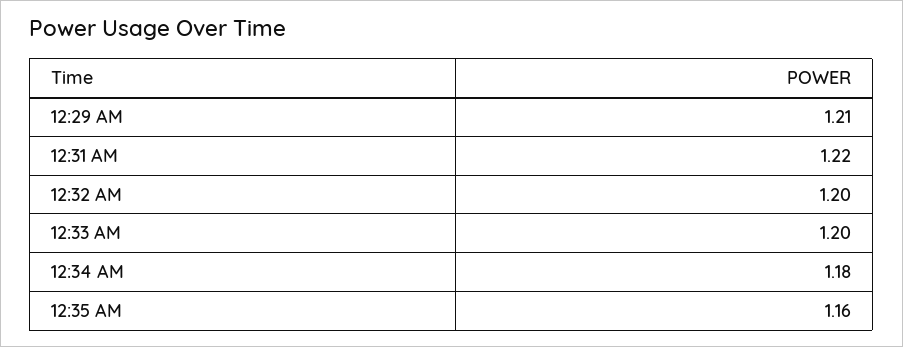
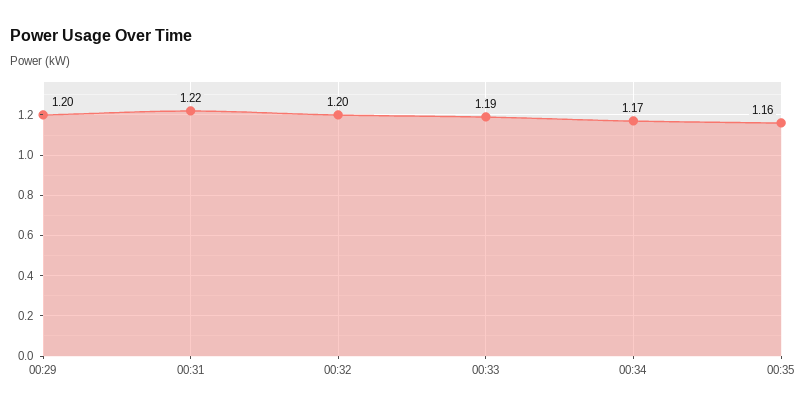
  {
-   "12:29 AM": 1.21,
+   "12:29 AM": 1.2,
    "12:31 AM": 1.22,
    "12:32 AM": 1.2,
-   "12:33 AM": 1.2,
+   "12:33 AM": 1.19,
-   "12:34 AM": 1.18,
+   "12:34 AM": 1.17,
    "12:35 AM": 1.16
  }

